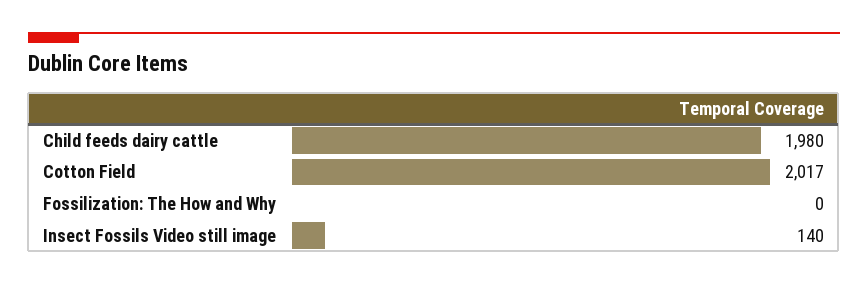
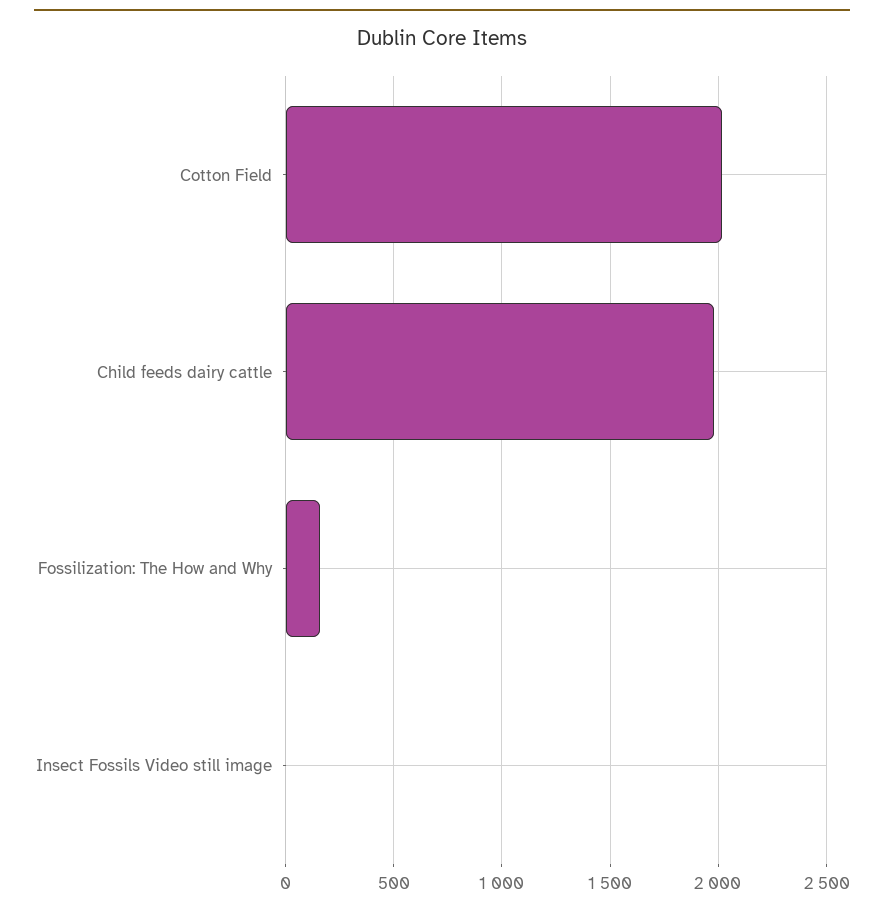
  {
    "Child feeds dairy cattle": 1980,
    "Cotton Field": 2017,
-   "Fossilization: The How and Why": 0,
+   "Fossilization: The How and Why": 150,
-   "Insect Fossils Video still image": 140
+   "Insect Fossils Video still image": 0
  }

